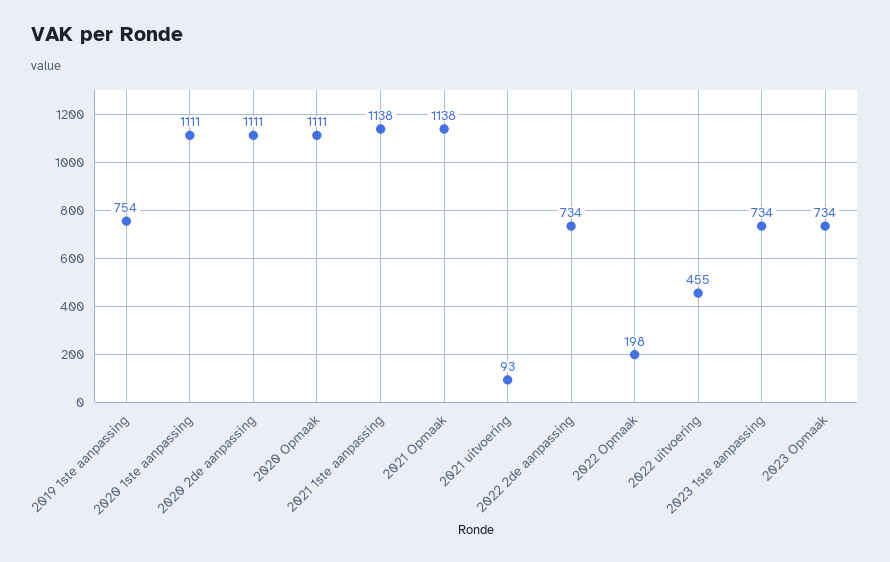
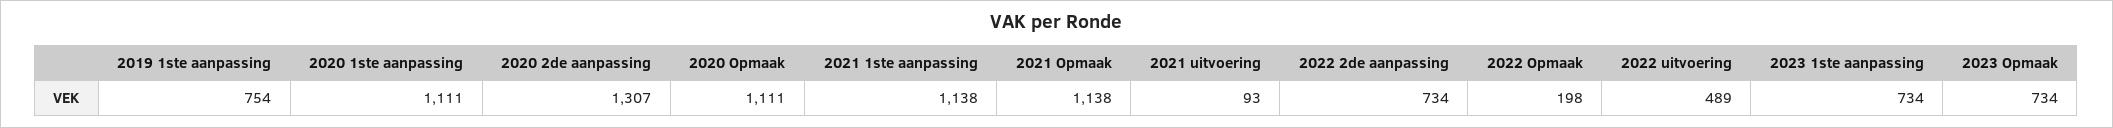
  {
    "2019 1ste aanpassing": 754,
    "2020 1ste aanpassing": 1111,
-   "2020 2de aanpassing": 1111,
+   "2020 2de aanpassing": 1307,
    "2020 Opmaak": 1111,
    "2021 1ste aanpassing": 1138,
    "2021 Opmaak": 1138,
    "2021 uitvoering": 93,
    "2022 2de aanpassing": 734,
    "2022 Opmaak": 198,
-   "2022 uitvoering": 455,
+   "2022 uitvoering": 489,
    "2023 1ste aanpassing": 734,
    "2023 Opmaak": 734
  }

